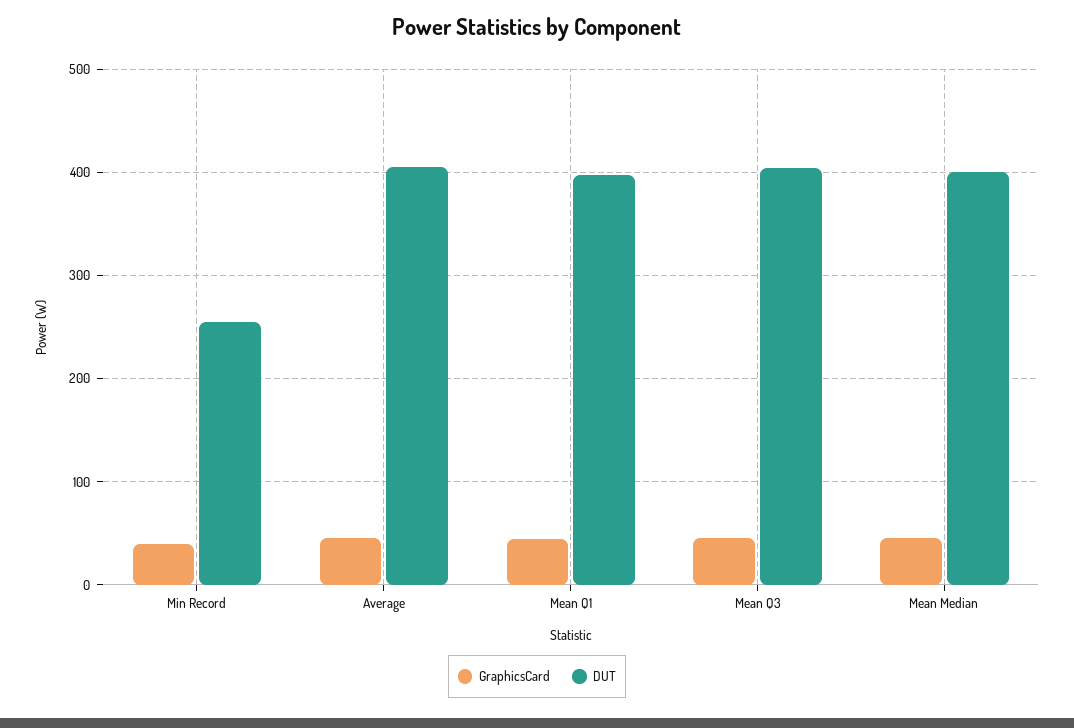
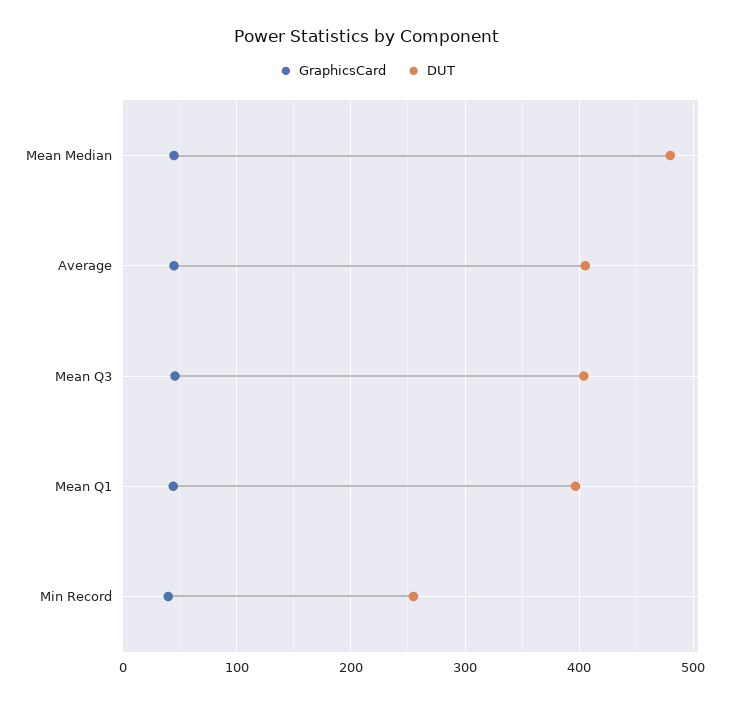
  {
    "GraphicsCard": {
      "Min Record": 40,
      "Average": 40,
      "Mean Q1": 40,
      "Mean Q3": 50,
      "Mean Median": 40
    },
    "DUT": {
      "Min Record": 250,
      "Average": 410,
      "Mean Q1": 400,
      "Mean Q3": 400,
-     "Mean Median": 400
+     "Mean Median": 480
    }
  }

